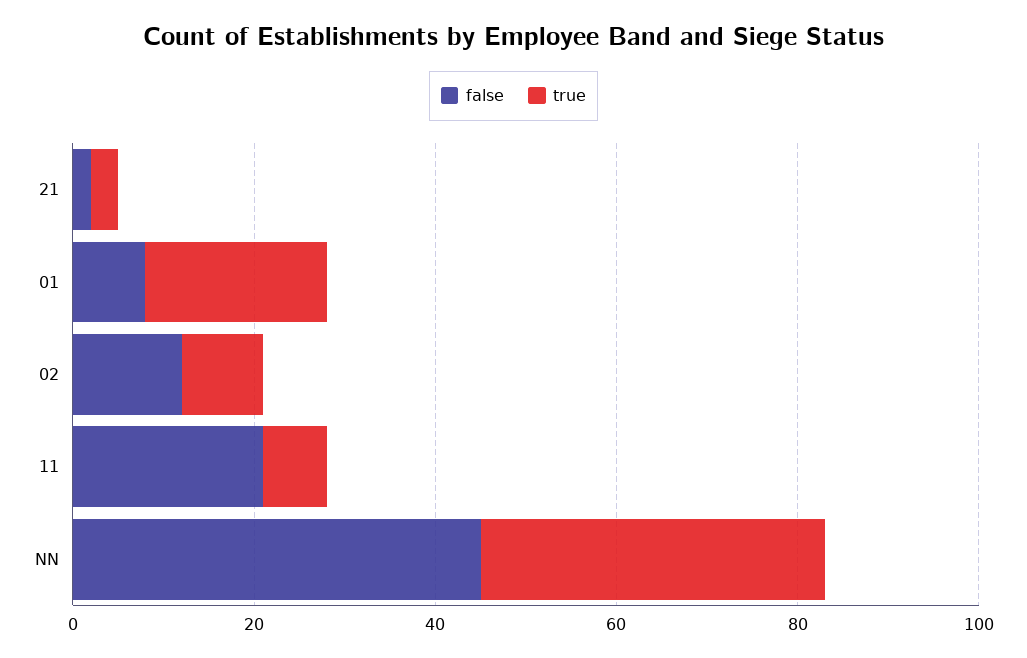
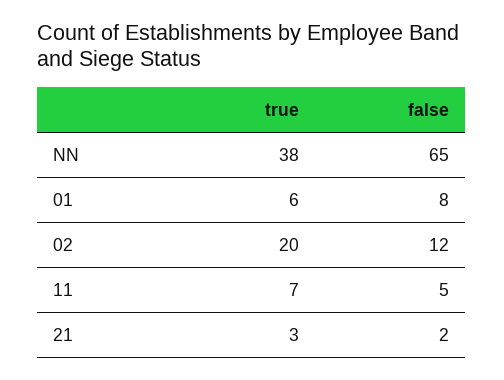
  {
    "false": {
      "21": 2,
      "01": 8,
      "02": 12,
-     "11": 20,
+     "11": 5,
-     "NN": 45
+     "NN": 65
    },
    "true": {
      "21": 3,
-     "01": 20,
+     "01": 6,
-     "02": 10,
+     "02": 20,
      "11": 7,
      "NN": 38
    }
  }

